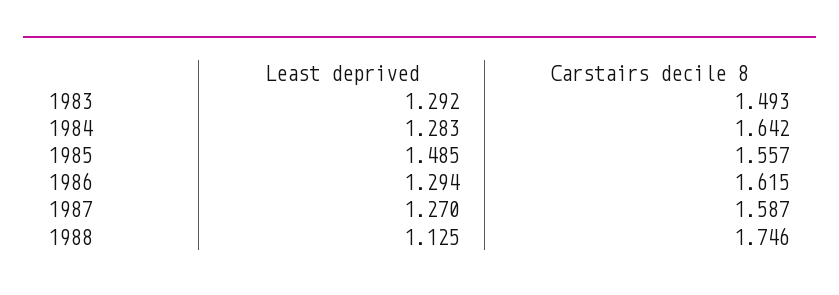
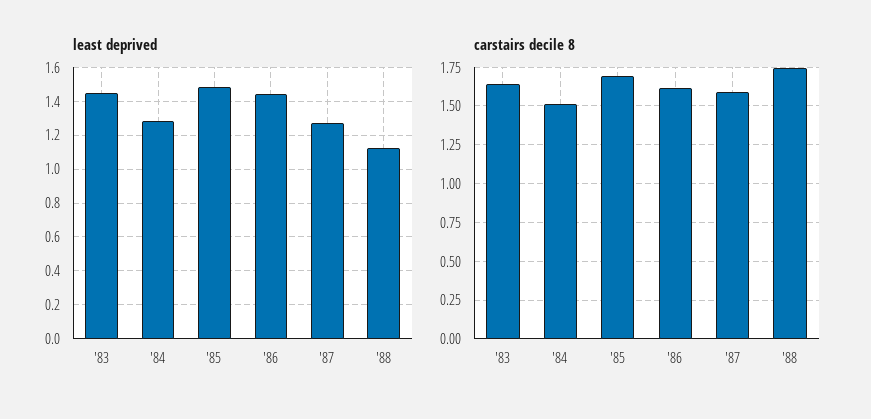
  {
    "Least deprived": {
-     "1983": 1.292,
+     "1983": 1.45,
      "1984": 1.283,
      "1985": 1.485,
-     "1986": 1.294,
+     "1986": 1.45,
      "1987": 1.27,
      "1988": 1.125
    },
    "Carstairs decile 8": {
-     "1983": 1.493,
+     "1983": 1.65,
-     "1984": 1.642,
+     "1984": 1.5,
-     "1985": 1.557,
+     "1985": 1.7,
      "1986": 1.615,
      "1987": 1.587,
      "1988": 1.746
    }
  }

